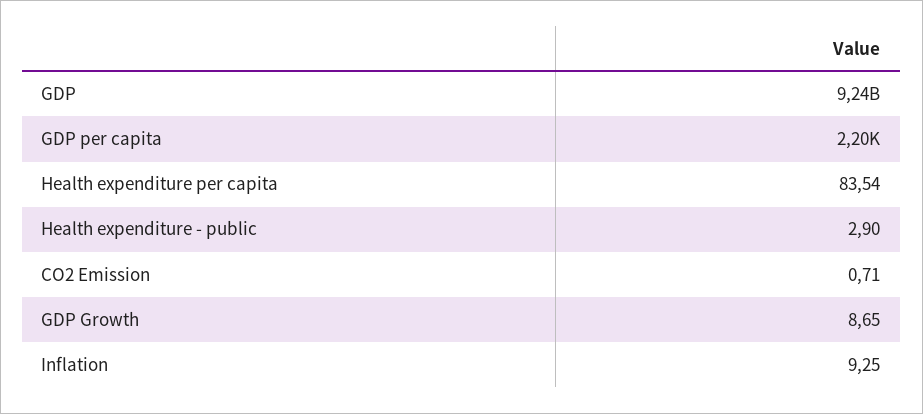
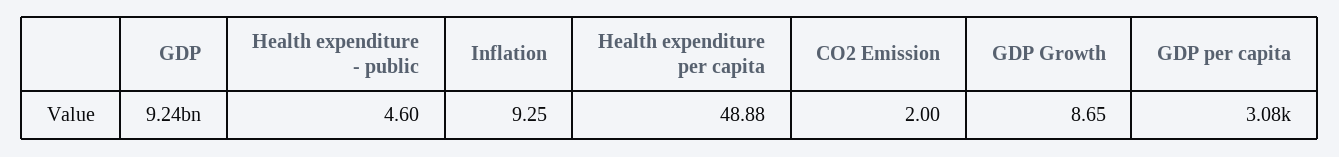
  {
    "GDP": 9240000000,
-   "GDP per capita": 2200,
+   "GDP per capita": 3080,
-   "Health expenditure per capita": 83.54,
+   "Health expenditure per capita": 48.88,
-   "Health expenditure - public": 2.9,
+   "Health expenditure - public": 4.6,
-   "CO2 Emission": 0.71,
+   "CO2 Emission": 2,
    "GDP Growth": 8.65,
    "Inflation": 9.25
  }

